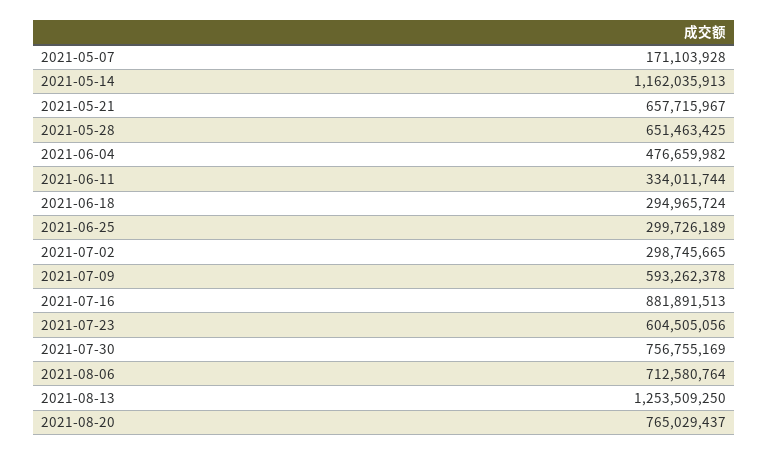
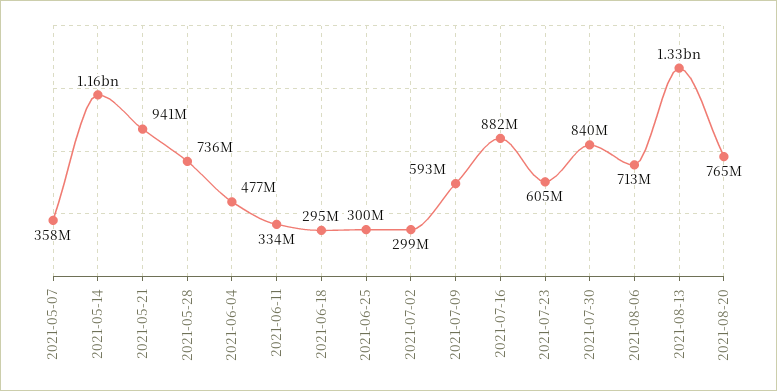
  {
-   "2021-05-07": 171103928,
+   "2021-05-07": 358000000,
    "2021-05-14": 1162035913,
-   "2021-05-21": 657715967,
+   "2021-05-21": 941000000,
-   "2021-05-28": 651463425,
+   "2021-05-28": 736000000,
    "2021-06-04": 476659982,
    "2021-06-11": 334011744,
    "2021-06-18": 294965724,
    "2021-06-25": 299726189,
    "2021-07-02": 298745665,
    "2021-07-09": 593262378,
    "2021-07-16": 881891513,
    "2021-07-23": 604505056,
-   "2021-07-30": 756755169,
+   "2021-07-30": 840000000,
    "2021-08-06": 712580764,
-   "2021-08-13": 1253509250,
+   "2021-08-13": 1330000000,
    "2021-08-20": 765029437
  }

